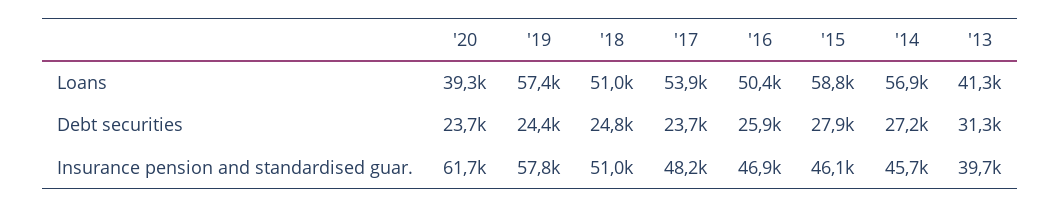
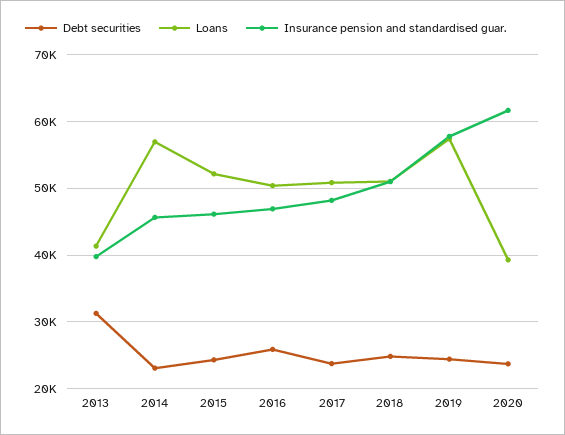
  {
    "Loans": {
      "'20": 39300,
      "'19": 57400,
      "'18": 51000,
-     "'17": 53900,
+     "'17": 51000,
      "'16": 50400,
-     "'15": 58800,
+     "'15": 52000,
      "'14": 56900,
      "'13": 41300
    },
    "Debt securities": {
      "'20": 23700,
      "'19": 24400,
      "'18": 24800,
      "'17": 23700,
      "'16": 25900,
-     "'15": 27900,
+     "'15": 24000,
-     "'14": 27200,
+     "'14": 23000,
      "'13": 31300
    },
    "Insurance pension and standardised guar.": {
      "'20": 61700,
      "'19": 57800,
      "'18": 51000,
      "'17": 48200,
      "'16": 46900,
      "'15": 46100,
      "'14": 45700,
      "'13": 39700
    }
  }

